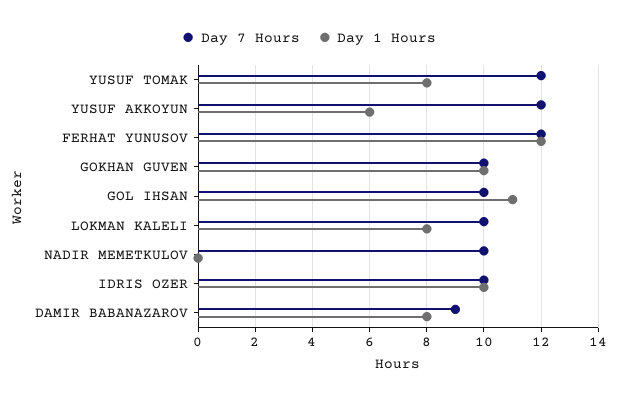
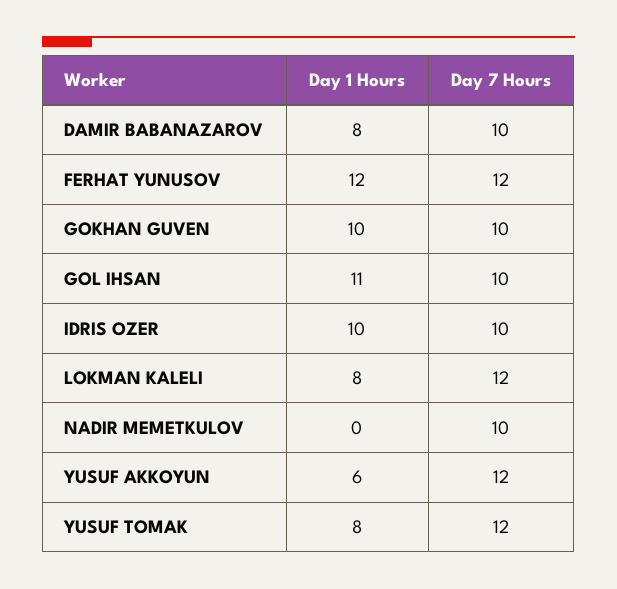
  {
    "Day 7 Hours": {
      "YUSUF TOMAK": 12,
      "YUSUF AKKOYUN": 12,
      "FERHAT YUNUSOV": 12,
      "GOKHAN GUVEN": 10,
      "GOL IHSAN": 10,
-     "LOKMAN KALELI": 10,
+     "LOKMAN KALELI": 12,
      "NADIR MEMETKULOV": 10,
      "IDRIS OZER": 10,
-     "DAMIR BABANAZAROV": 9
+     "DAMIR BABANAZAROV": 10
    },
    "Day 1 Hours": {
      "YUSUF TOMAK": 8,
      "YUSUF AKKOYUN": 6,
      "FERHAT YUNUSOV": 12,
      "GOKHAN GUVEN": 10,
      "GOL IHSAN": 11,
      "LOKMAN KALELI": 8,
      "NADIR MEMETKULOV": 0,
      "IDRIS OZER": 10,
      "DAMIR BABANAZAROV": 8
    }
  }

